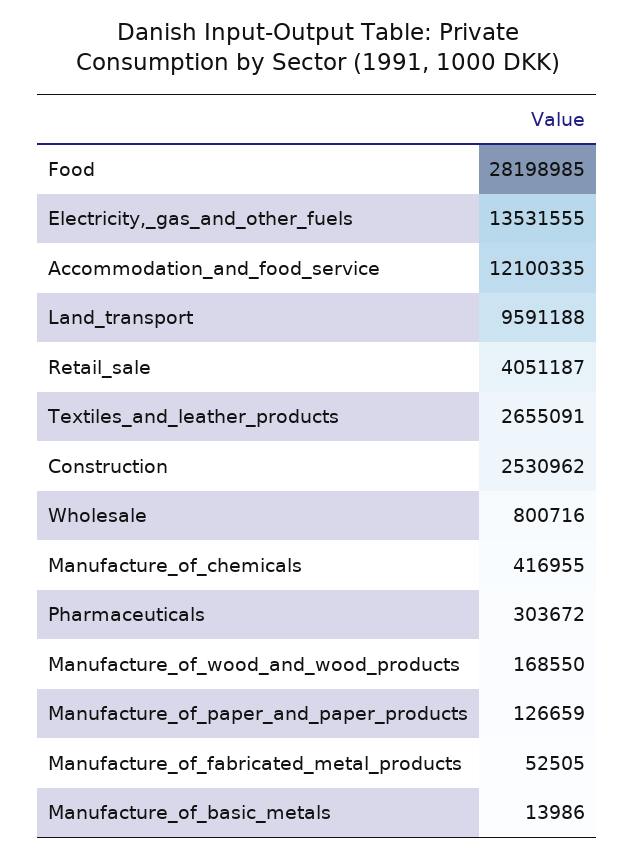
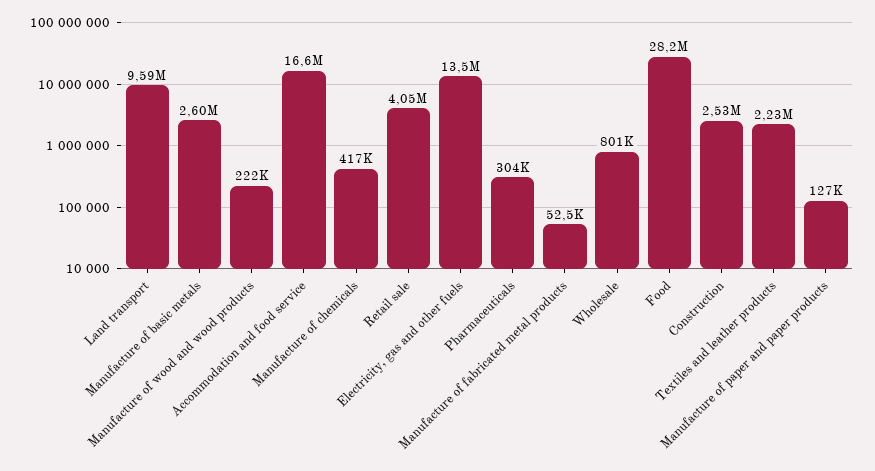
  {
    "Food": 28198985,
    "Electricity,_gas_and_other_fuels": 13531555,
-   "Accommodation_and_food_service": 12100335,
+   "Accommodation_and_food_service": 16600000,
    "Land_transport": 9591188,
    "Retail_sale": 4051187,
-   "Textiles_and_leather_products": 2655091,
+   "Textiles_and_leather_products": 2230000,
    "Construction": 2530962,
    "Wholesale": 800716,
    "Manufacture_of_chemicals": 416955,
    "Pharmaceuticals": 303672,
-   "Manufacture_of_wood_and_wood_products": 168550,
+   "Manufacture_of_wood_and_wood_products": 222000,
    "Manufacture_of_paper_and_paper_products": 126659,
    "Manufacture_of_fabricated_metal_products": 52505,
-   "Manufacture_of_basic_metals": 13986
+   "Manufacture_of_basic_metals": 2600000
  }

